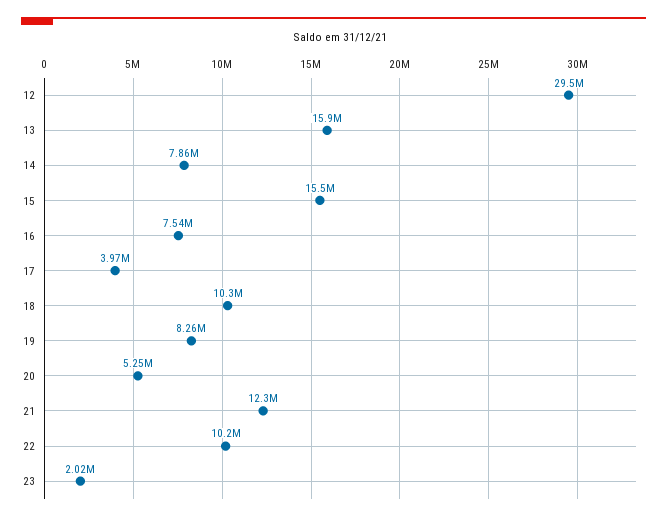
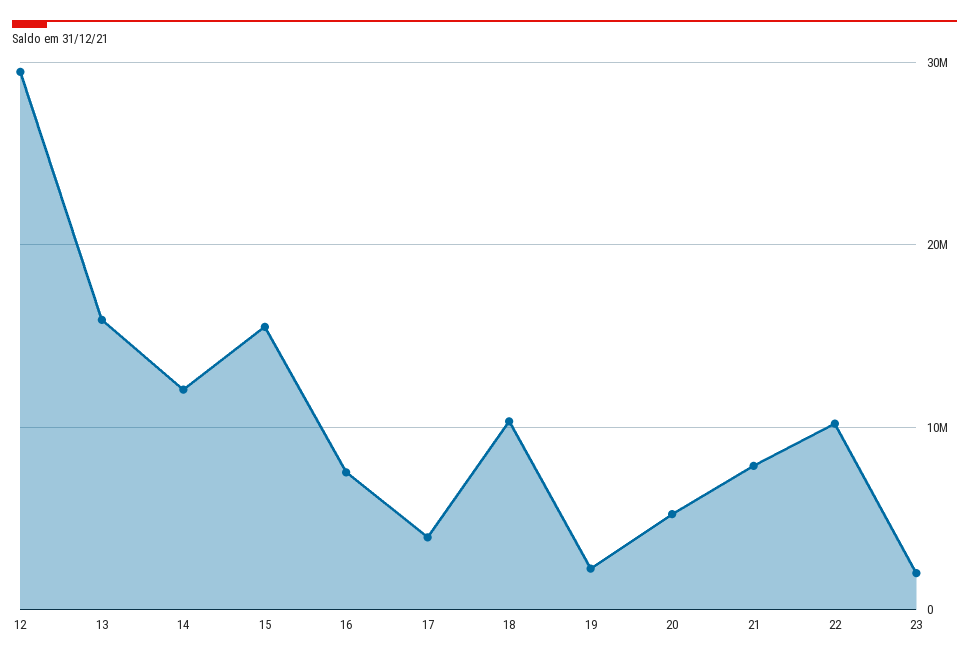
  {
    "12": 29500000,
    "13": 15900000,
-   "14": 7860000,
+   "14": 12000000,
    "15": 15500000,
    "16": 7540000,
    "17": 3970000,
    "18": 10300000,
-   "19": 8260000,
+   "19": 2000000,
    "20": 5250000,
-   "21": 12300000,
+   "21": 8000000,
    "22": 10200000,
    "23": 2020000
  }

